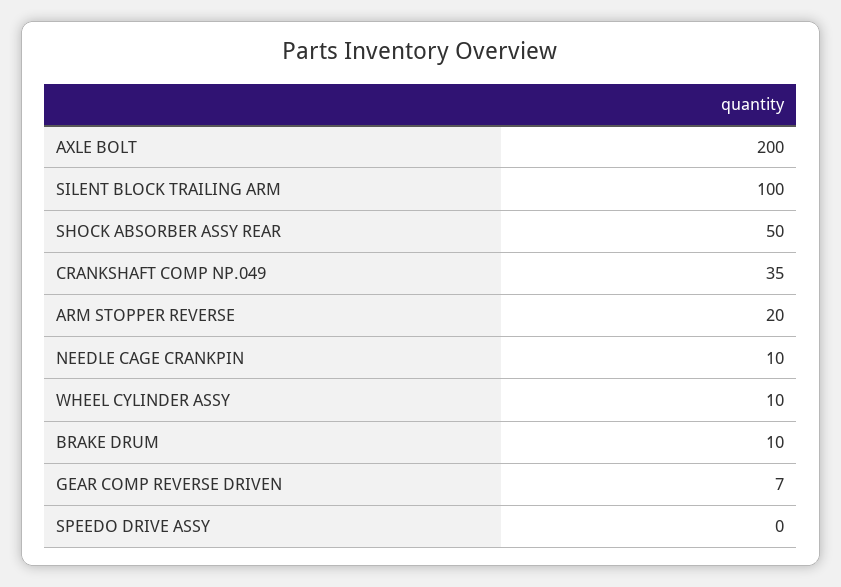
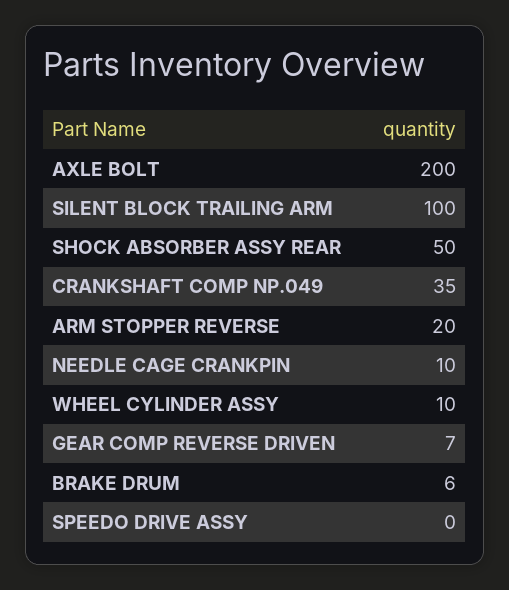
  {
    "AXLE BOLT": 200,
    "SILENT BLOCK TRAILING ARM": 100,
    "SHOCK ABSORBER ASSY REAR": 50,
    "CRANKSHAFT COMP NP.049": 35,
    "ARM STOPPER REVERSE": 20,
    "NEEDLE CAGE CRANKPIN": 10,
    "WHEEL CYLINDER ASSY": 10,
-   "BRAKE DRUM": 10,
+   "BRAKE DRUM": 6,
    "GEAR COMP REVERSE DRIVEN": 7,
    "SPEEDO DRIVE ASSY": 0
  }

